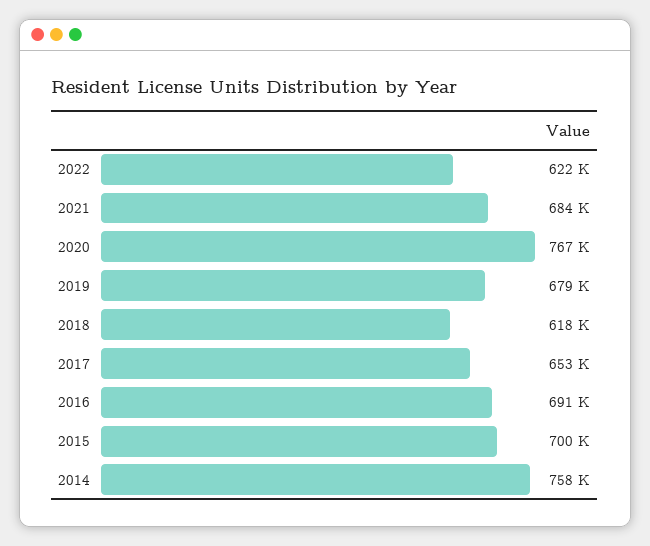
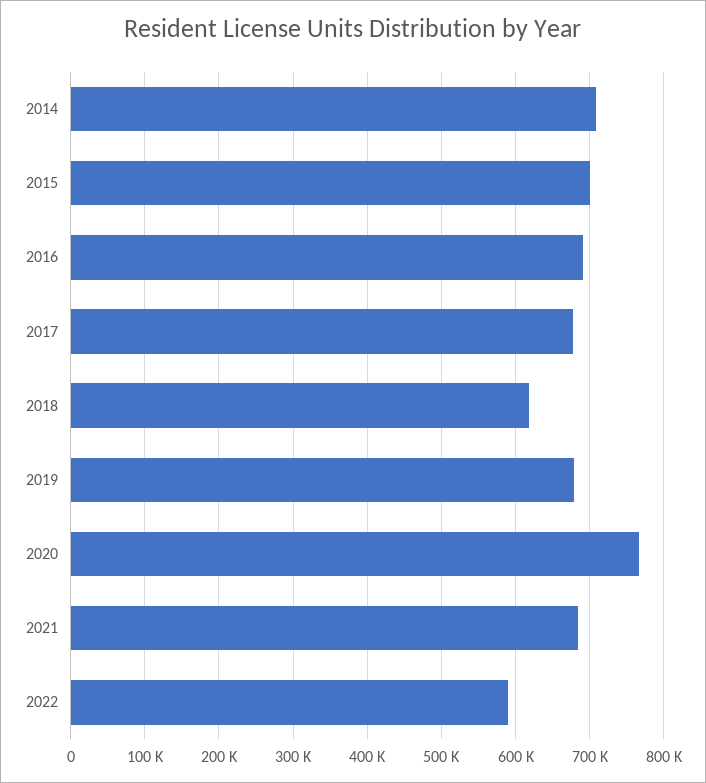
  {
-   "2022": 622000,
+   "2022": 590000,
    "2021": 684000,
    "2020": 767000,
    "2019": 679000,
    "2018": 618000,
-   "2017": 653000,
+   "2017": 680000,
    "2016": 691000,
    "2015": 700000,
-   "2014": 758000
+   "2014": 710000
  }

